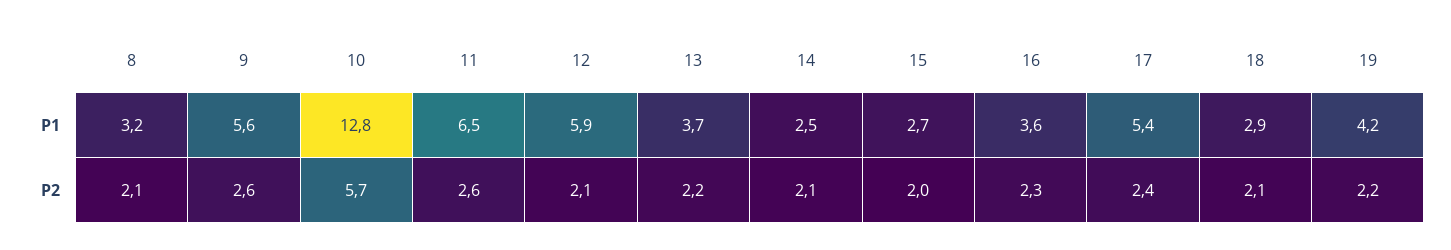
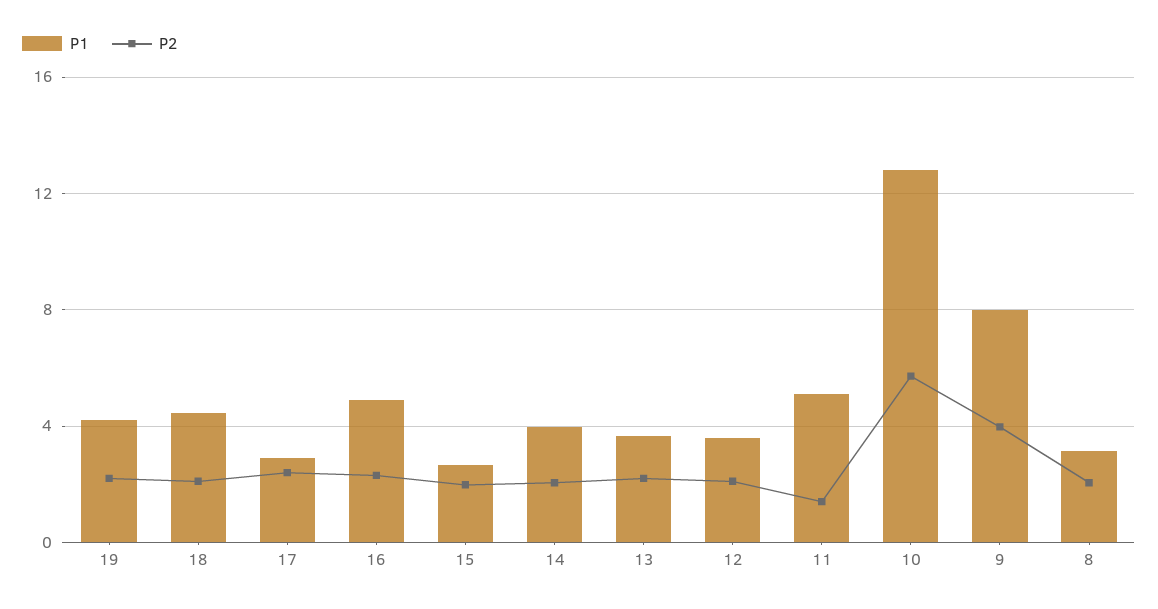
  {
    "P1": {
      "8": 3.2,
-     "9": 5.6,
+     "9": 8,
      "10": 12.8,
-     "11": 6.5,
+     "11": 5,
-     "12": 5.9,
+     "12": 3.5,
      "13": 3.7,
-     "14": 2.5,
+     "14": 4,
      "15": 2.7,
-     "16": 3.6,
+     "16": 5,
-     "17": 5.4,
+     "17": 3,
-     "18": 2.9,
+     "18": 4.5,
      "19": 4.2
    },
    "P2": {
      "8": 2.1,
-     "9": 2.6,
+     "9": 4,
      "10": 5.7,
-     "11": 2.6,
+     "11": 1.5,
      "12": 2.1,
      "13": 2.2,
      "14": 2.1,
      "15": 2,
      "16": 2.3,
      "17": 2.4,
      "18": 2.1,
      "19": 2.2
    }
  }

